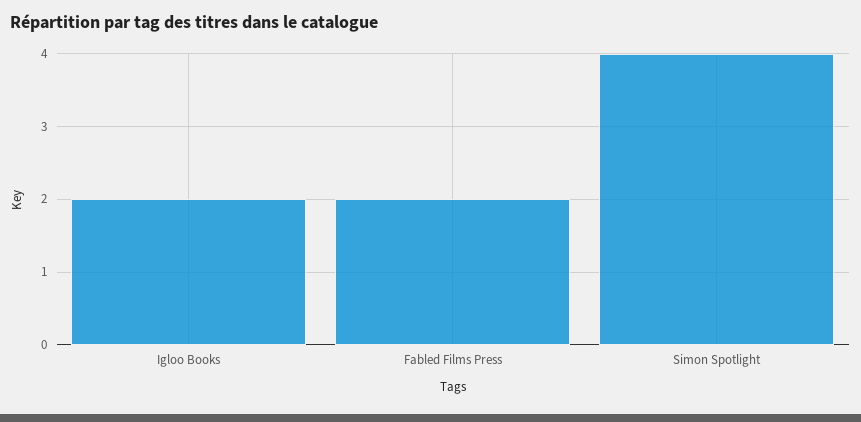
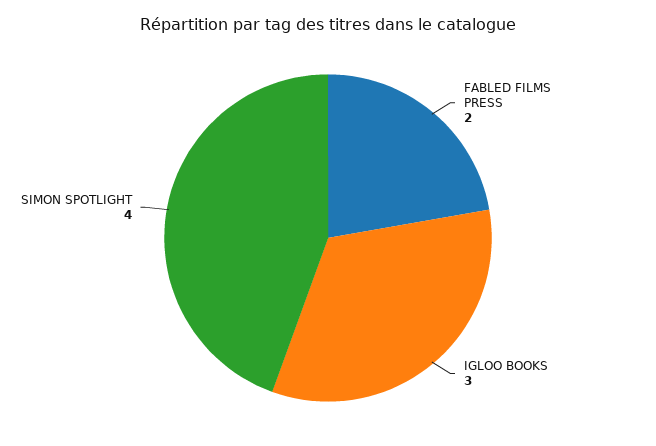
  {
-   "Igloo Books": 2,
+   "Igloo Books": 3,
    "Fabled Films Press": 2,
    "Simon Spotlight": 4
  }

